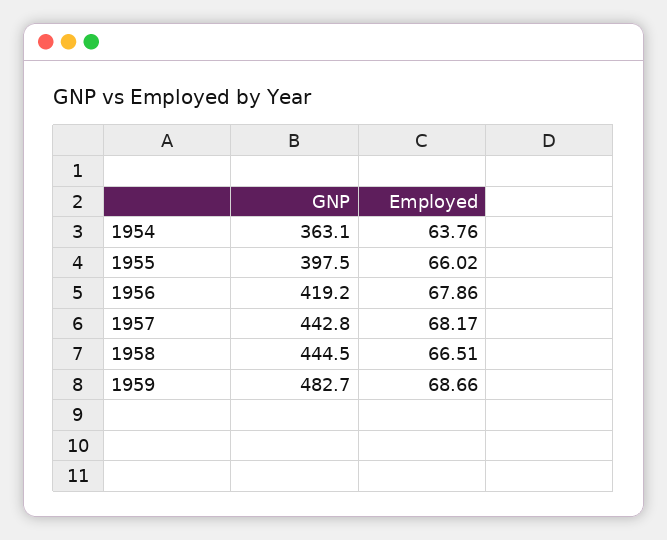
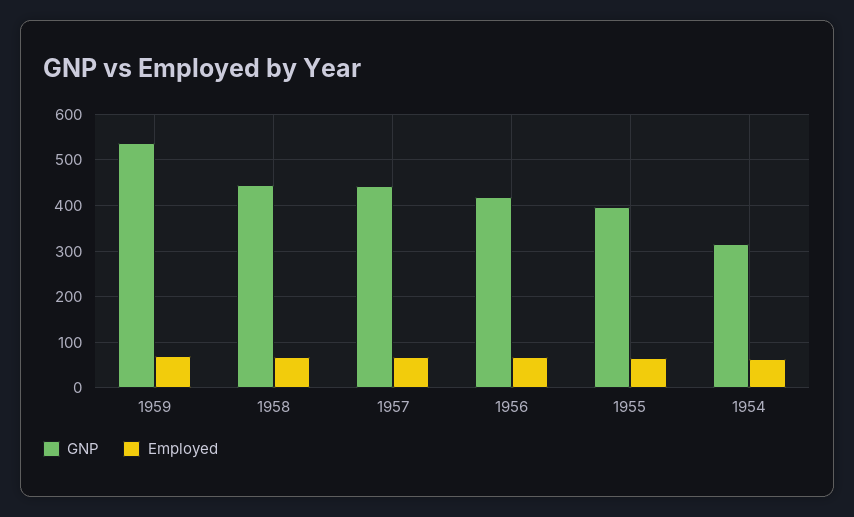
  {
    "GNP": {
-     "1954": 363.1,
+     "1954": 320,
      "1955": 397.5,
      "1956": 419.2,
      "1957": 442.8,
      "1958": 444.5,
-     "1959": 482.7
+     "1959": 540
    },
    "Employed": {
      "1954": 63.76,
      "1955": 66.02,
      "1956": 67.86,
      "1957": 68.17,
      "1958": 66.51,
      "1959": 68.66
    }
  }

